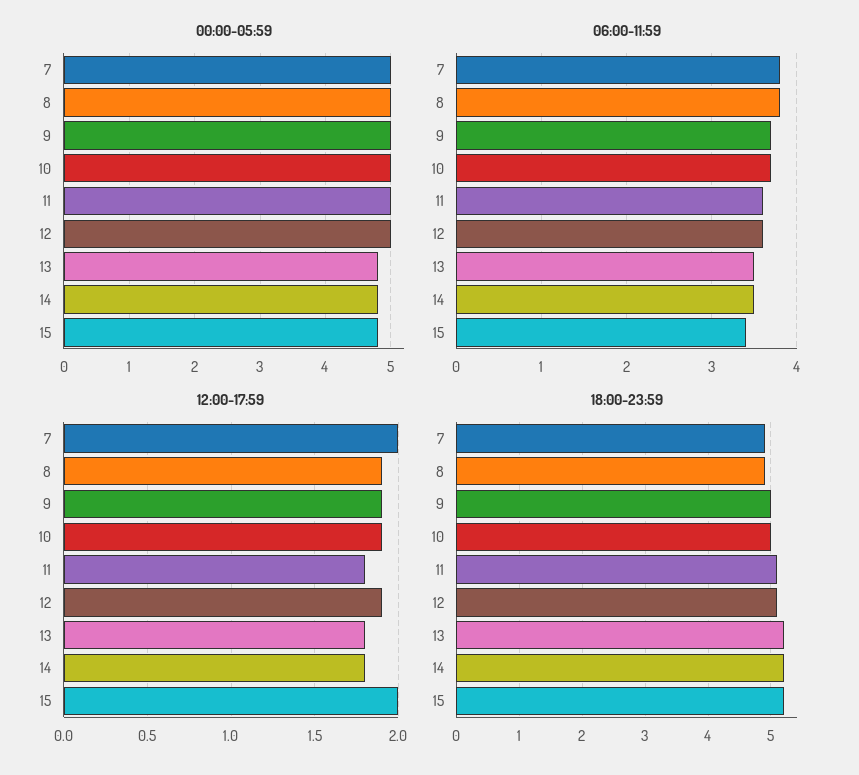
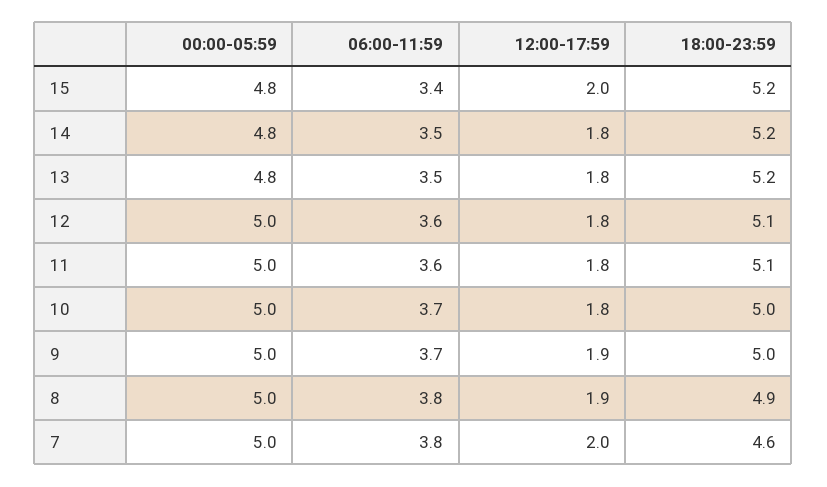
  {
    "00:00-05:59": {
      "7": 5,
      "8": 5,
      "9": 5,
      "10": 5,
      "11": 5,
      "12": 5,
      "13": 4.8,
      "14": 4.8,
      "15": 4.8
    },
    "06:00-11:59": {
      "7": 3.8,
      "8": 3.8,
      "9": 3.7,
      "10": 3.7,
      "11": 3.6,
      "12": 3.6,
      "13": 3.5,
      "14": 3.5,
      "15": 3.4
    },
    "12:00-17:59": {
      "7": 2,
      "8": 1.9,
      "9": 1.9,
-     "10": 1.9,
+     "10": 1.8,
      "11": 1.8,
-     "12": 1.9,
+     "12": 1.8,
      "13": 1.8,
      "14": 1.8,
      "15": 2
    },
    "18:00-23:59": {
-     "7": 4.9,
+     "7": 4.6,
      "8": 4.9,
      "9": 5,
      "10": 5,
      "11": 5.1,
      "12": 5.1,
      "13": 5.2,
      "14": 5.2,
      "15": 5.2
    }
  }

